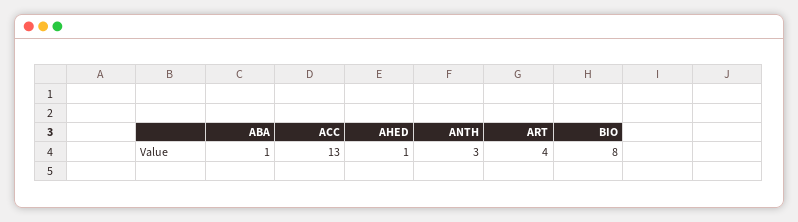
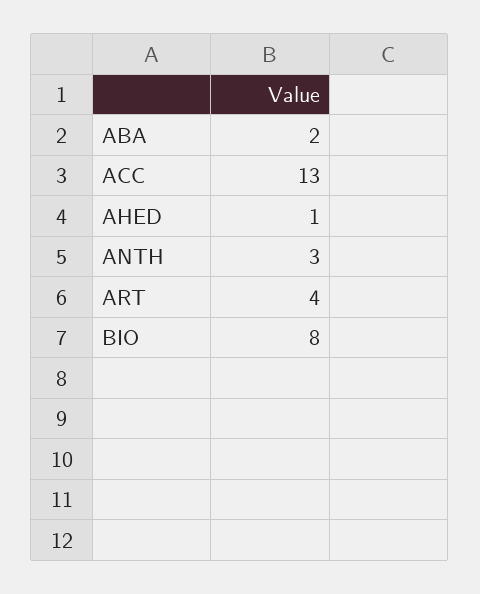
  {
-   "ABA": 1,
+   "ABA": 2,
    "ACC": 13,
    "AHED": 1,
    "ANTH": 3,
    "ART": 4,
    "BIO": 8
  }

